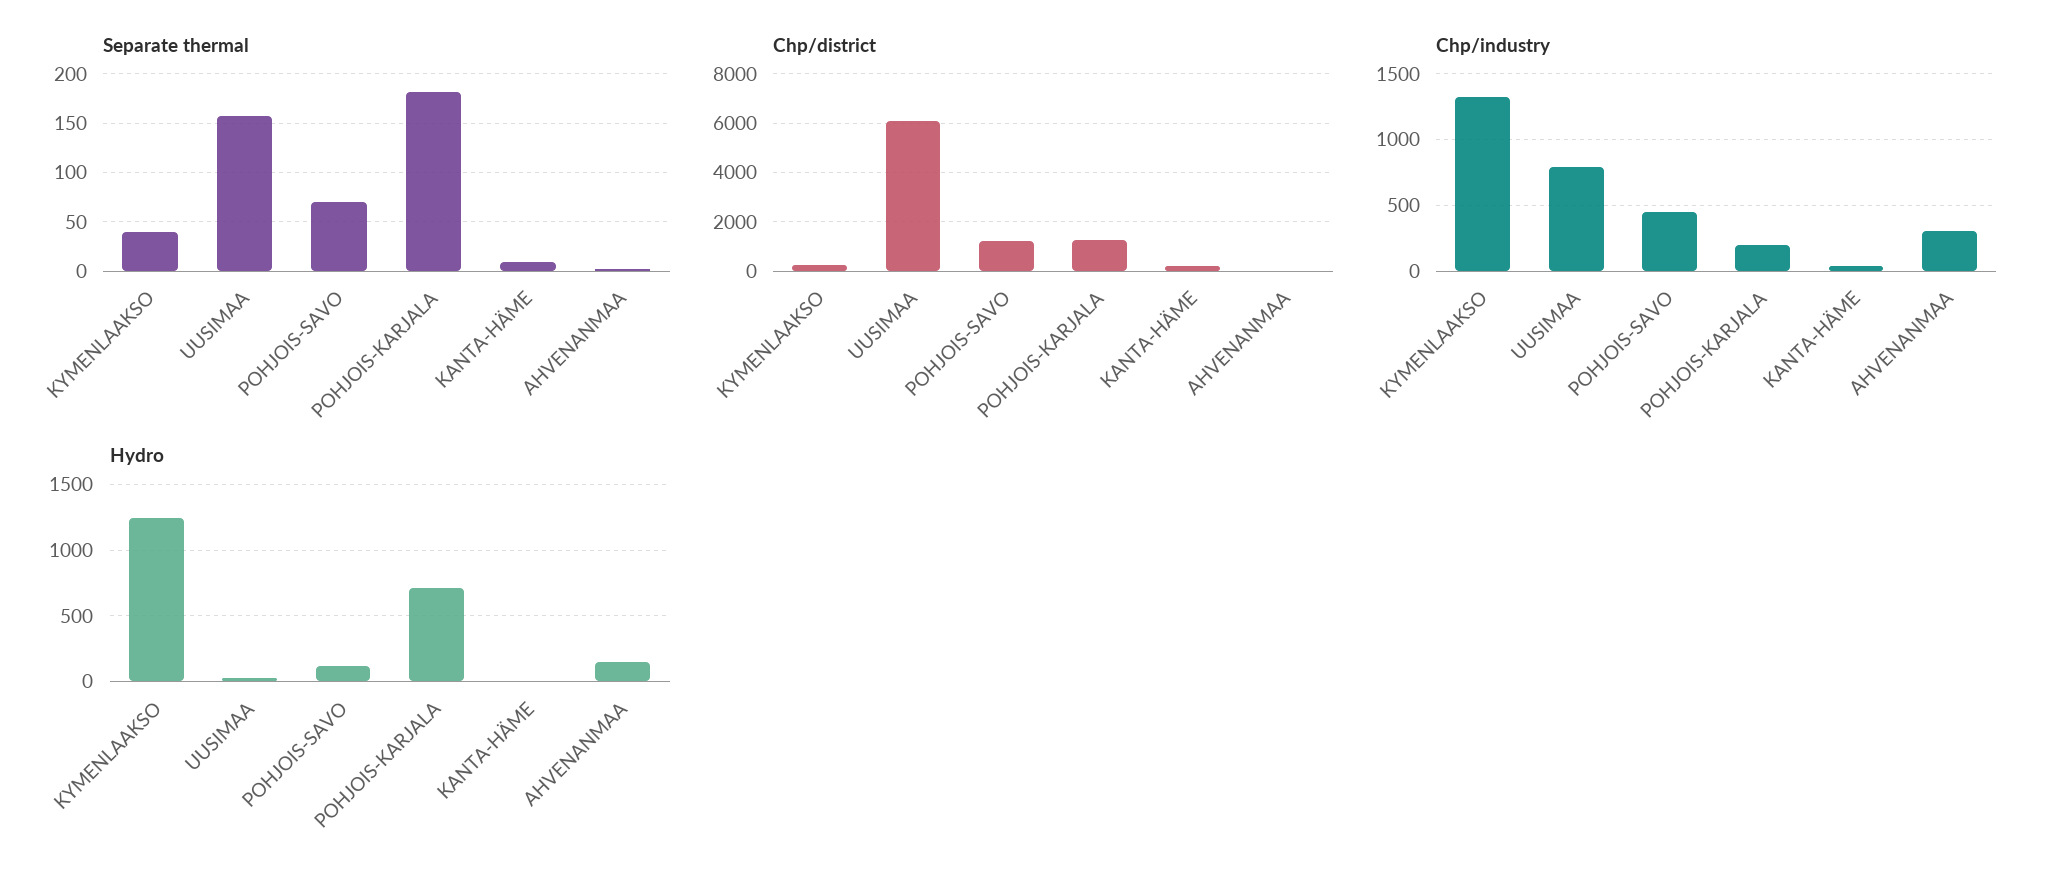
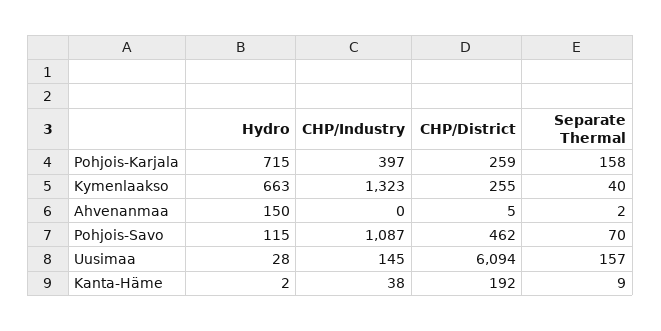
  {
    "Separate thermal": {
      "KYMENLAAKSO": 40,
      "UUSIMAA": 157,
      "POHJOIS-SAVO": 70,
-     "POHJOIS-KARJALA": 180,
+     "POHJOIS-KARJALA": 158,
      "KANTA-HÄME": 9,
      "AHVENANMAA": 2
    },
    "Chp/district": {
      "KYMENLAAKSO": 255,
      "UUSIMAA": 6094,
-     "POHJOIS-SAVO": 1250,
+     "POHJOIS-SAVO": 462,
-     "POHJOIS-KARJALA": 1250,
+     "POHJOIS-KARJALA": 259,
      "KANTA-HÄME": 192,
      "AHVENANMAA": 5
    },
    "Chp/industry": {
      "KYMENLAAKSO": 1323,
-     "UUSIMAA": 800,
+     "UUSIMAA": 145,
-     "POHJOIS-SAVO": 450,
+     "POHJOIS-SAVO": 1087,
-     "POHJOIS-KARJALA": 200,
+     "POHJOIS-KARJALA": 397,
      "KANTA-HÄME": 38,
-     "AHVENANMAA": 300
+     "AHVENANMAA": 0
    },
    "Hydro": {
-     "KYMENLAAKSO": 1250,
+     "KYMENLAAKSO": 663,
      "UUSIMAA": 28,
      "POHJOIS-SAVO": 115,
      "POHJOIS-KARJALA": 715,
      "KANTA-HÄME": 2,
      "AHVENANMAA": 150
    }
  }

